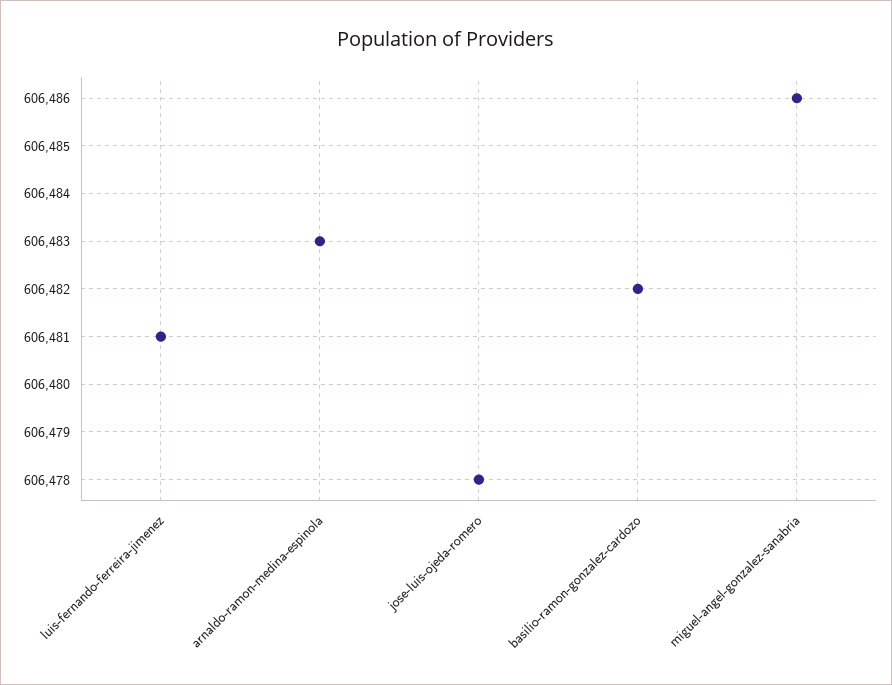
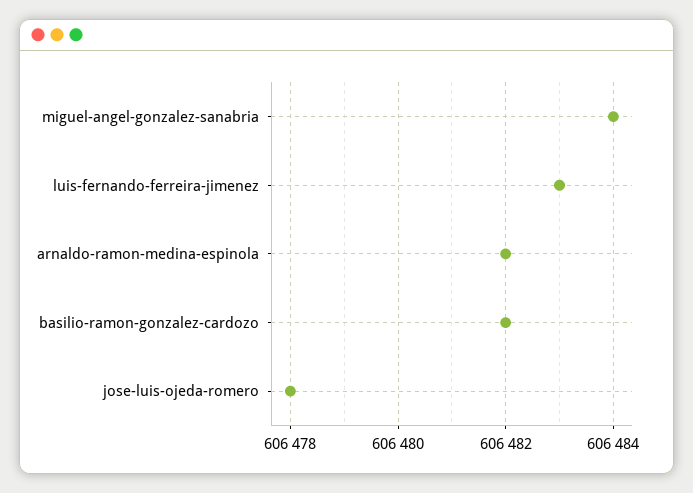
  {
-   "luis-fernando-ferreira-jimenez": 606481,
+   "luis-fernando-ferreira-jimenez": 606483,
-   "arnaldo-ramon-medina-espinola": 606483,
+   "arnaldo-ramon-medina-espinola": 606482,
    "jose-luis-ojeda-romero": 606478,
    "basilio-ramon-gonzalez-cardozo": 606482,
-   "miguel-angel-gonzalez-sanabria": 606486
+   "miguel-angel-gonzalez-sanabria": 606484
  }

